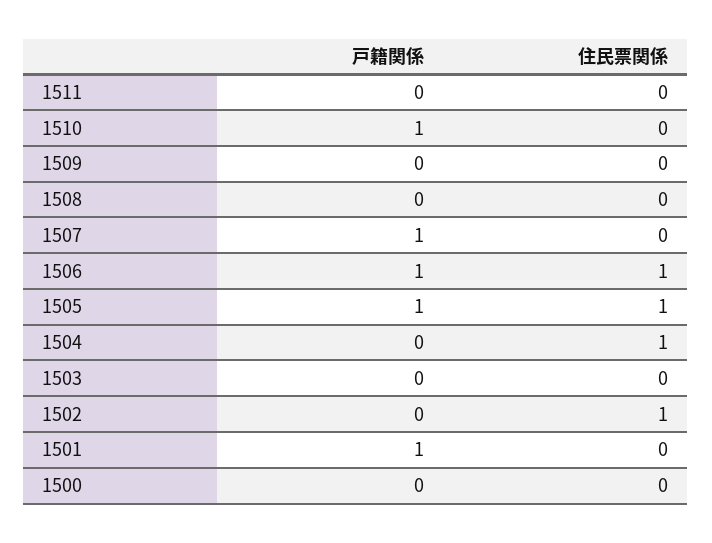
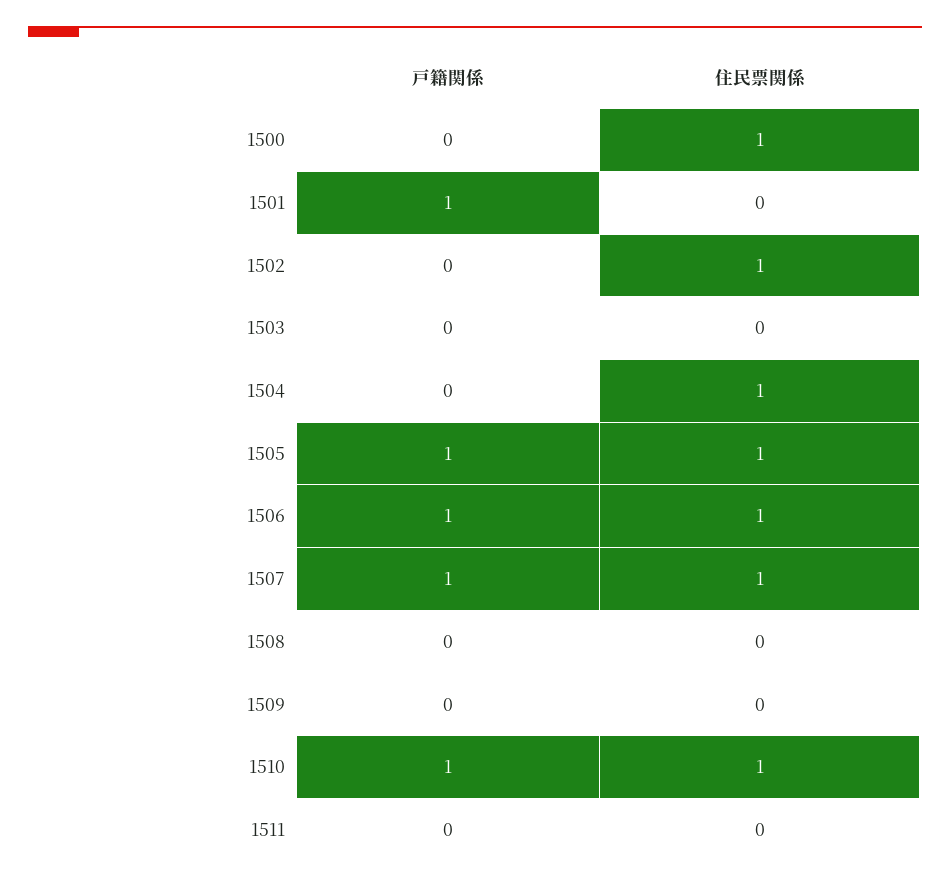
  {
    "戸籍関係": {
      "1511": 0,
      "1510": 1,
      "1509": 0,
      "1508": 0,
      "1507": 1,
      "1506": 1,
      "1505": 1,
      "1504": 0,
      "1503": 0,
      "1502": 0,
      "1501": 1,
      "1500": 0
    },
    "住民票関係": {
      "1511": 0,
-     "1510": 0,
+     "1510": 1,
      "1509": 0,
      "1508": 0,
-     "1507": 0,
+     "1507": 1,
      "1506": 1,
      "1505": 1,
      "1504": 1,
      "1503": 0,
      "1502": 1,
      "1501": 0,
-     "1500": 0
+     "1500": 1
    }
  }

